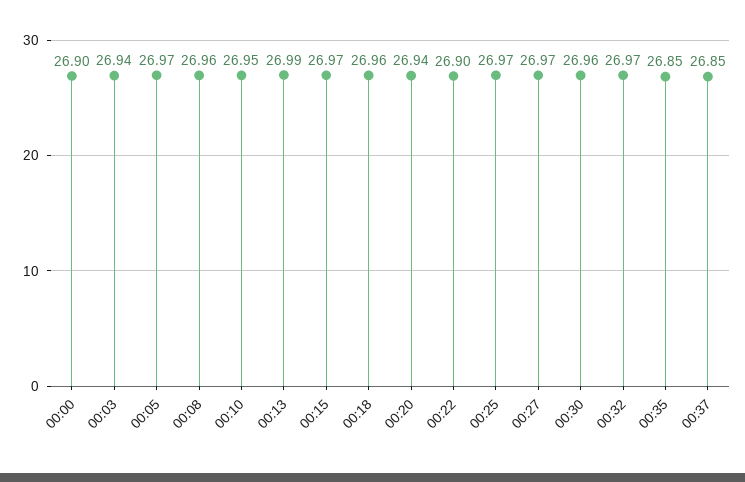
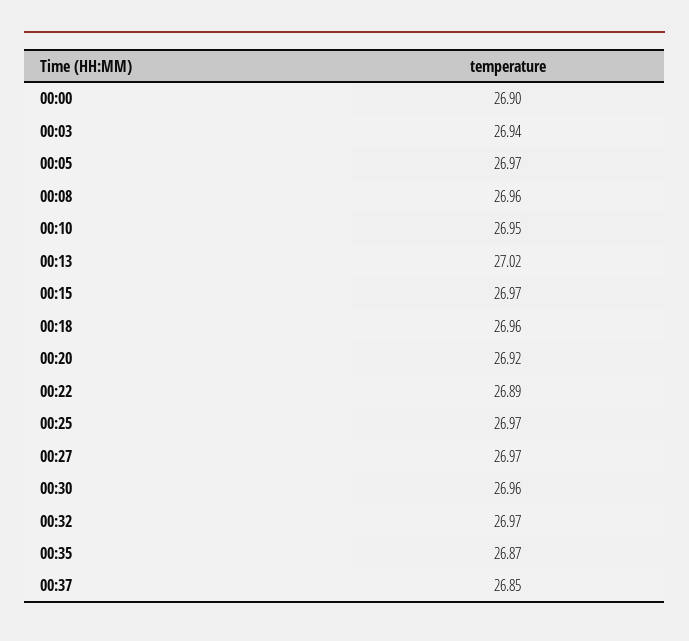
  {
    "00:00": 26.9,
    "00:03": 26.94,
    "00:05": 26.97,
    "00:08": 26.96,
    "00:10": 26.95,
-   "00:13": 26.99,
+   "00:13": 27.02,
    "00:15": 26.97,
    "00:18": 26.96,
-   "00:20": 26.94,
+   "00:20": 26.92,
-   "00:22": 26.9,
+   "00:22": 26.89,
    "00:25": 26.97,
    "00:27": 26.97,
    "00:30": 26.96,
    "00:32": 26.97,
-   "00:35": 26.85,
+   "00:35": 26.87,
    "00:37": 26.85
  }

